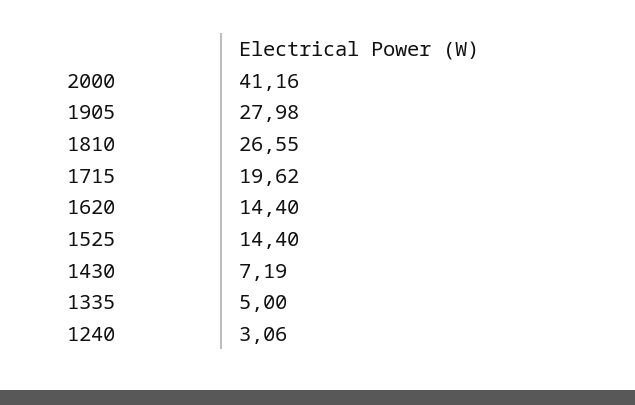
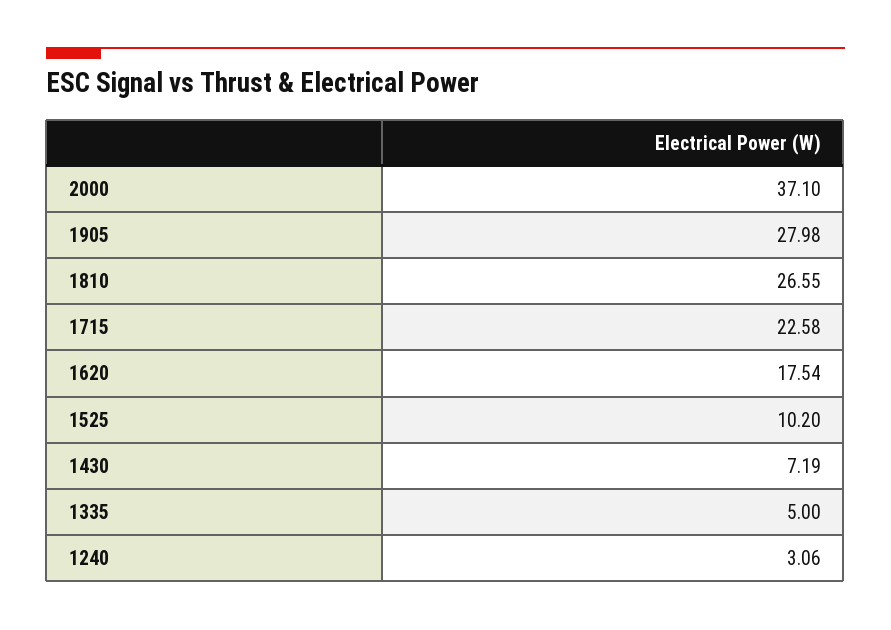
  {
-   "2000": 41.16,
+   "2000": 37.1,
    "1905": 27.98,
    "1810": 26.55,
-   "1715": 19.62,
+   "1715": 22.58,
-   "1620": 14.4,
+   "1620": 17.54,
-   "1525": 14.4,
+   "1525": 10.2,
    "1430": 7.19,
    "1335": 5,
    "1240": 3.06
  }

